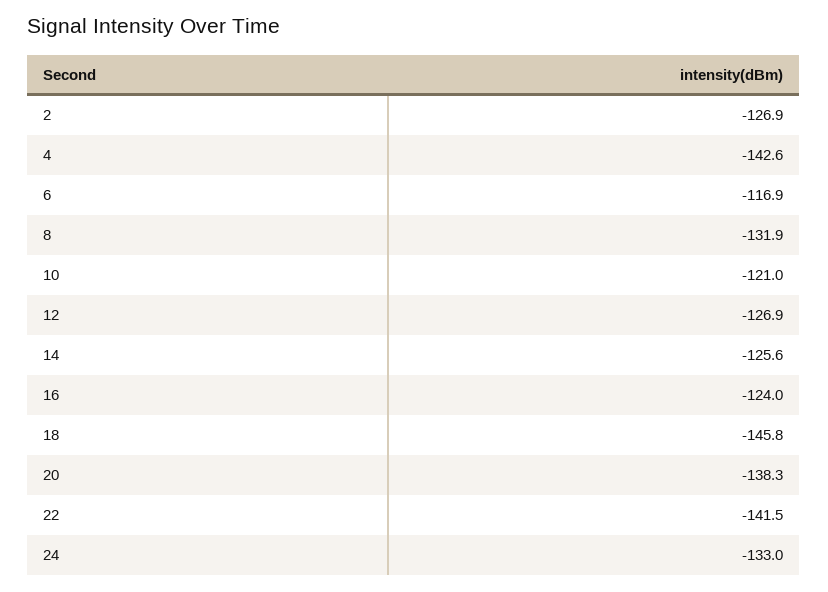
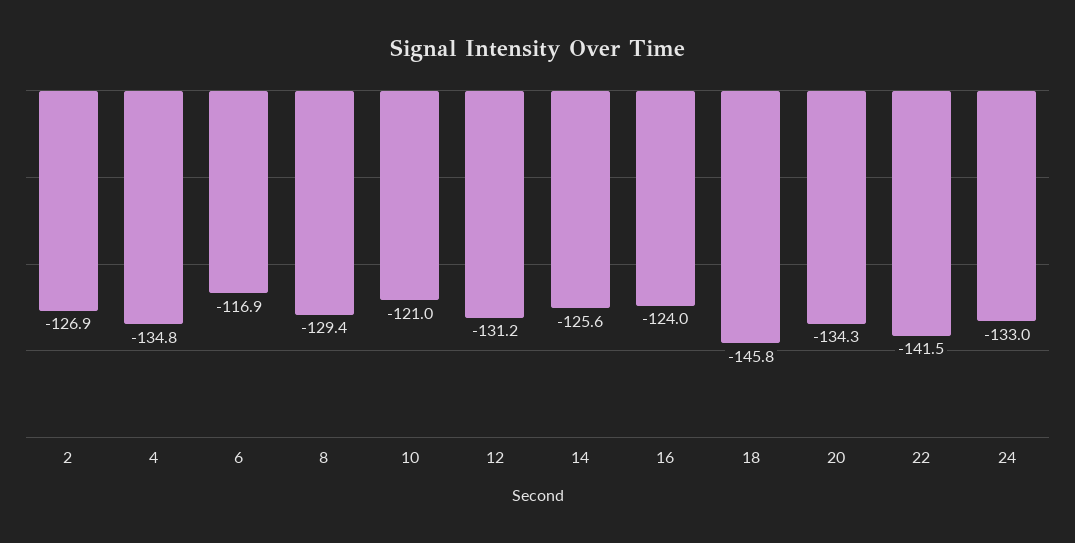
  {
    "2": -126.9,
-   "4": -142.6,
+   "4": -134.8,
    "6": -116.9,
-   "8": -131.9,
+   "8": -129.4,
    "10": -121,
-   "12": -126.9,
+   "12": -131.2,
    "14": -125.6,
    "16": -124,
    "18": -145.8,
-   "20": -138.3,
+   "20": -134.3,
    "22": -141.5,
    "24": -133
  }

